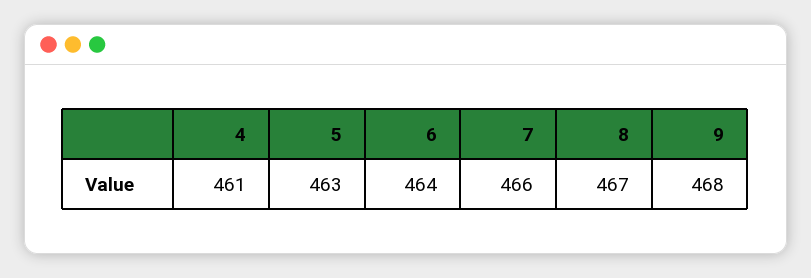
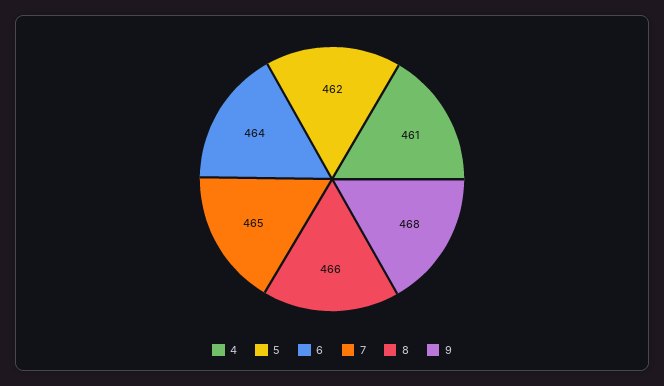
  {
    "4": 461,
-   "5": 463,
+   "5": 462,
    "6": 464,
-   "7": 466,
+   "7": 465,
-   "8": 467,
+   "8": 466,
    "9": 468
  }

